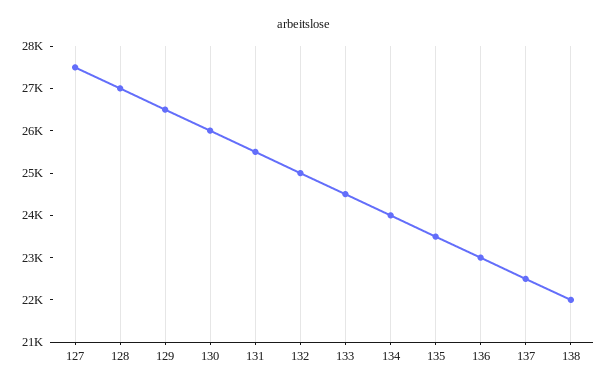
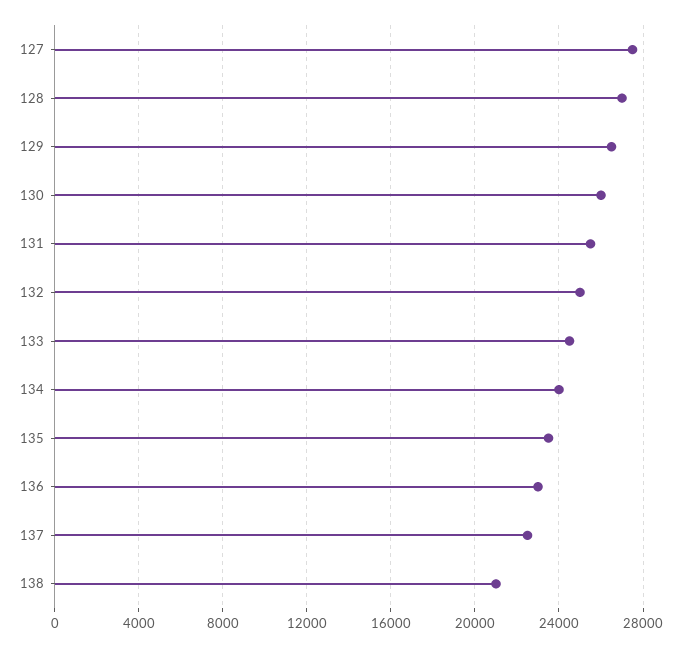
  {
    "127": 27600,
    "128": 27000,
    "129": 26600,
    "130": 26000,
    "131": 25600,
    "132": 25000,
    "133": 24600,
    "134": 24000,
    "135": 23600,
    "136": 23000,
    "137": 22600,
-   "138": 22000
+   "138": 21000
  }

